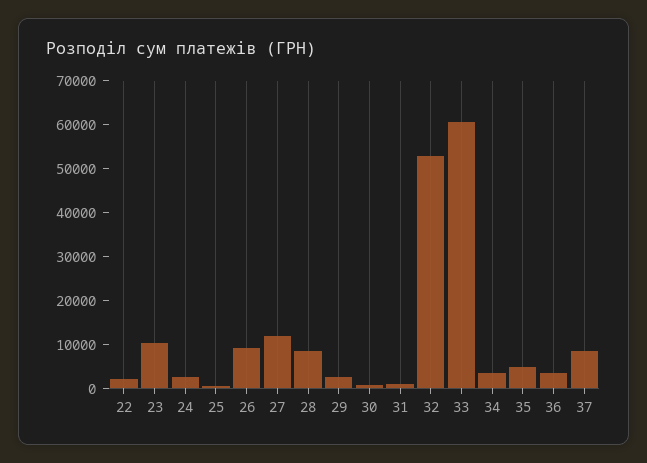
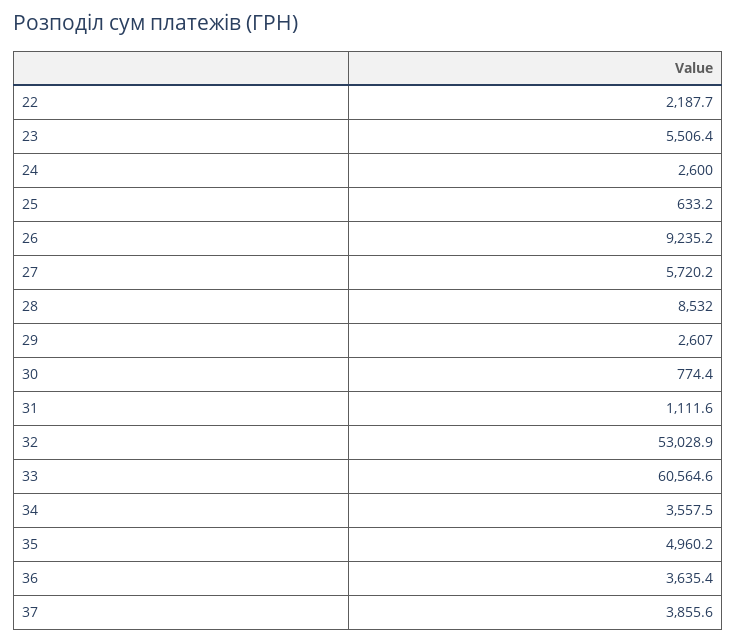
  {
    "22": 2187.7,
-   "23": 10000,
+   "23": 5506.4,
    "24": 2600,
    "25": 633.2,
    "26": 9235.2,
-   "27": 12000,
+   "27": 5720.2,
    "28": 8532,
    "29": 2607,
    "30": 774.4,
    "31": 1111.6,
    "32": 53028.9,
    "33": 60564.6,
    "34": 3557.5,
    "35": 4960.2,
    "36": 3635.4,
-   "37": 8000
+   "37": 3855.6
  }

